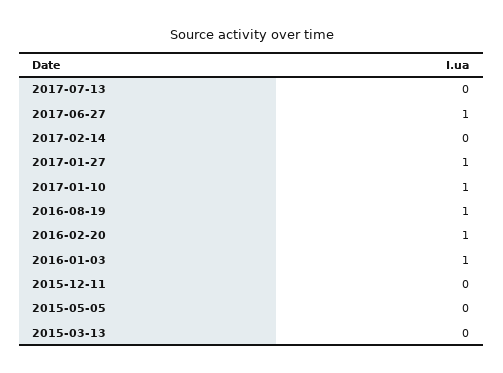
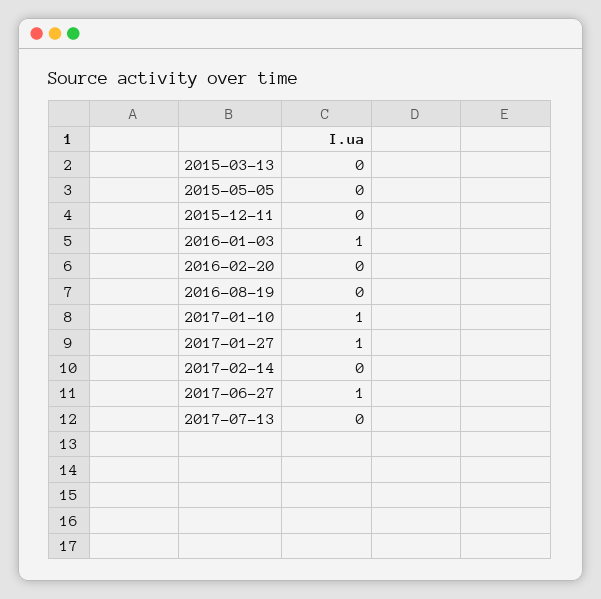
  {
    "2017-07-13": 0,
    "2017-06-27": 1,
    "2017-02-14": 0,
    "2017-01-27": 1,
    "2017-01-10": 1,
-   "2016-08-19": 1,
+   "2016-08-19": 0,
-   "2016-02-20": 1,
+   "2016-02-20": 0,
    "2016-01-03": 1,
    "2015-12-11": 0,
    "2015-05-05": 0,
    "2015-03-13": 0
  }

